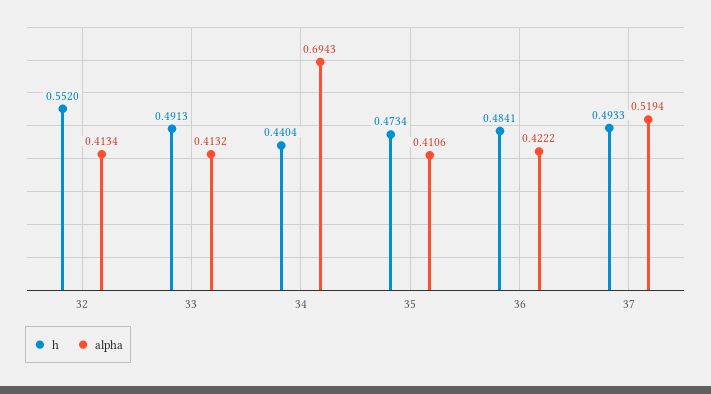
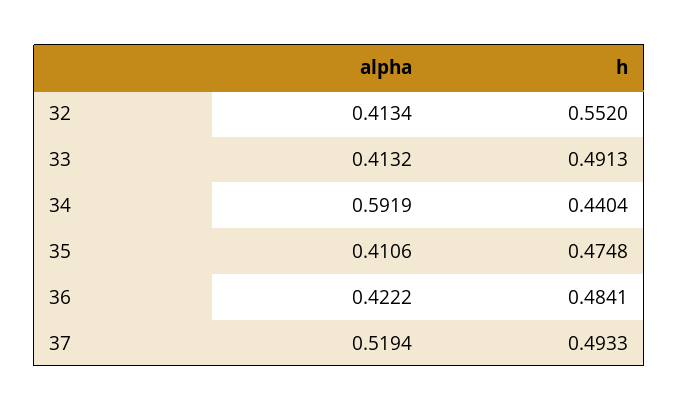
  {
    "h": {
      "32": 0.552,
      "33": 0.4913,
      "34": 0.4404,
-     "35": 0.4734,
+     "35": 0.4748,
      "36": 0.4841,
      "37": 0.4933
    },
    "alpha": {
      "32": 0.4134,
      "33": 0.4132,
-     "34": 0.6943,
+     "34": 0.5919,
      "35": 0.4106,
      "36": 0.4222,
      "37": 0.5194
    }
  }

